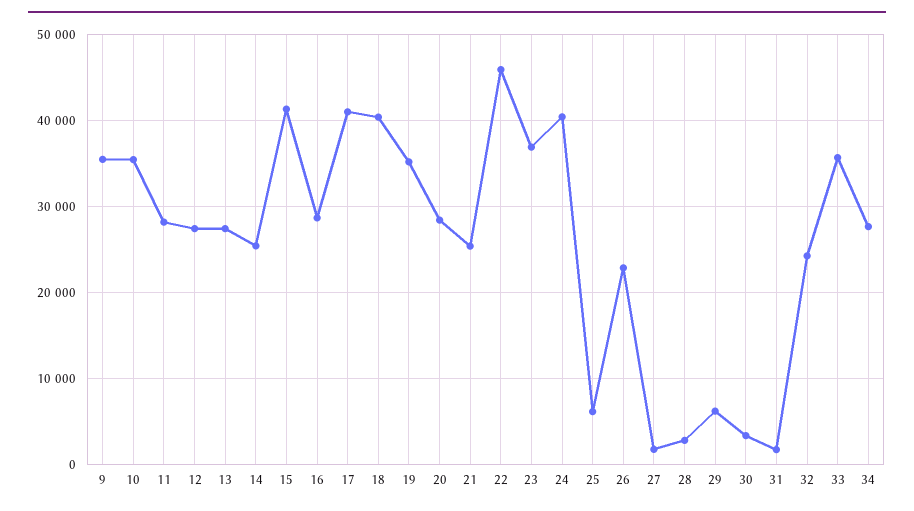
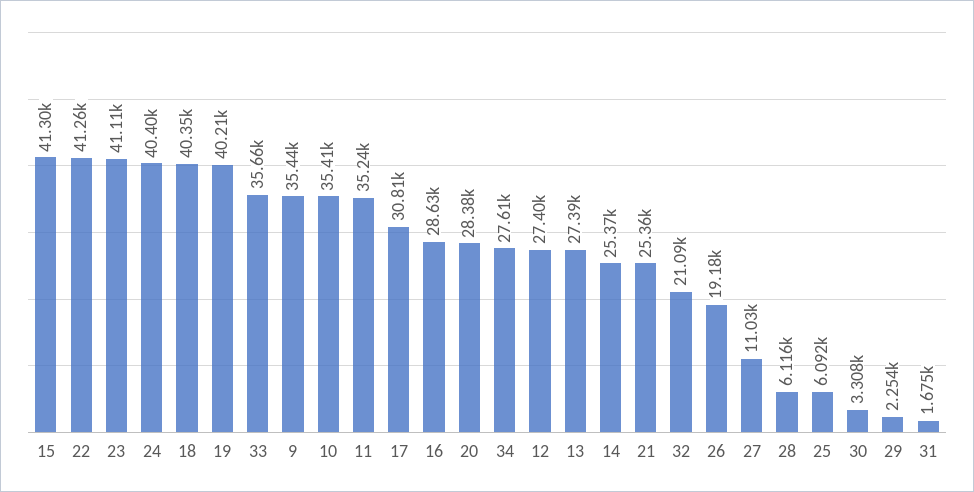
  {
    "9": 35440,
    "10": 35410,
-   "11": 28000,
+   "11": 35240,
    "12": 27400,
    "13": 27390,
    "14": 25370,
    "15": 41300,
    "16": 28630,
-   "17": 41000,
+   "17": 30810,
    "18": 40350,
-   "19": 35000,
+   "19": 40210,
    "20": 28380,
    "21": 25360,
-   "22": 46000,
+   "22": 41260,
-   "23": 37000,
+   "23": 41110,
    "24": 40400,
    "25": 6092,
-   "26": 23000,
+   "26": 19180,
-   "27": 2000,
+   "27": 11030,
-   "28": 3000,
+   "28": 6116,
-   "29": 6000,
+   "29": 2254,
    "30": 3308,
    "31": 1675,
-   "32": 24000,
+   "32": 21090,
    "33": 35660,
    "34": 27610
  }

